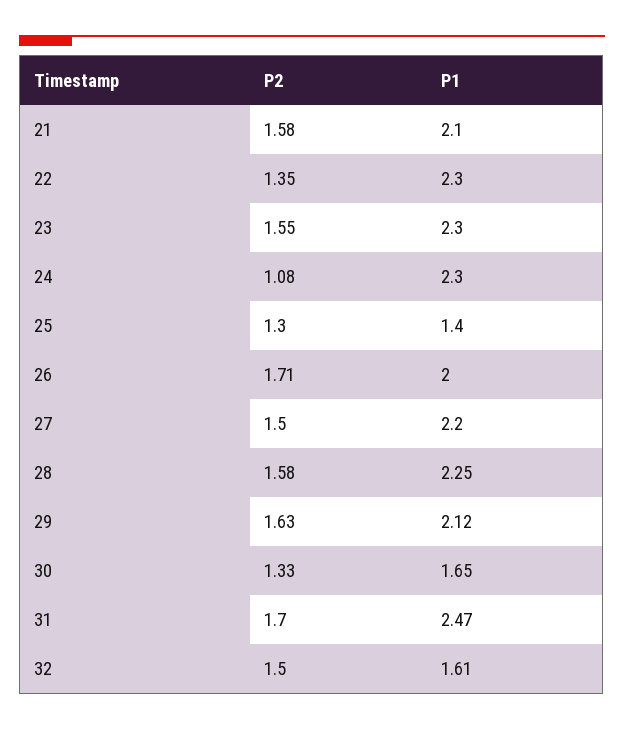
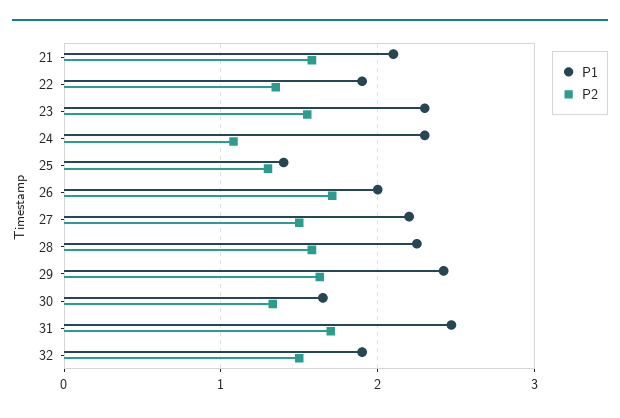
  {
    "P2": {
      "21": 1.58,
      "22": 1.35,
      "23": 1.55,
      "24": 1.08,
      "25": 1.3,
      "26": 1.71,
      "27": 1.5,
      "28": 1.58,
      "29": 1.63,
      "30": 1.33,
      "31": 1.7,
      "32": 1.5
    },
    "P1": {
      "21": 2.1,
-     "22": 2.3,
+     "22": 1.9,
      "23": 2.3,
      "24": 2.3,
      "25": 1.4,
      "26": 2,
      "27": 2.2,
      "28": 2.25,
-     "29": 2.12,
+     "29": 2.4,
      "30": 1.65,
      "31": 2.47,
-     "32": 1.61
+     "32": 1.9
    }
  }

